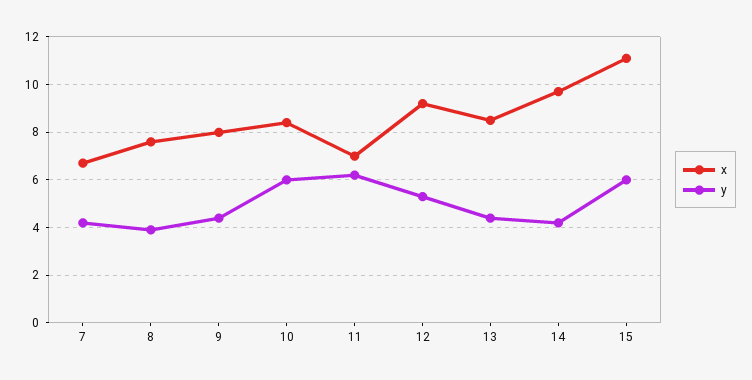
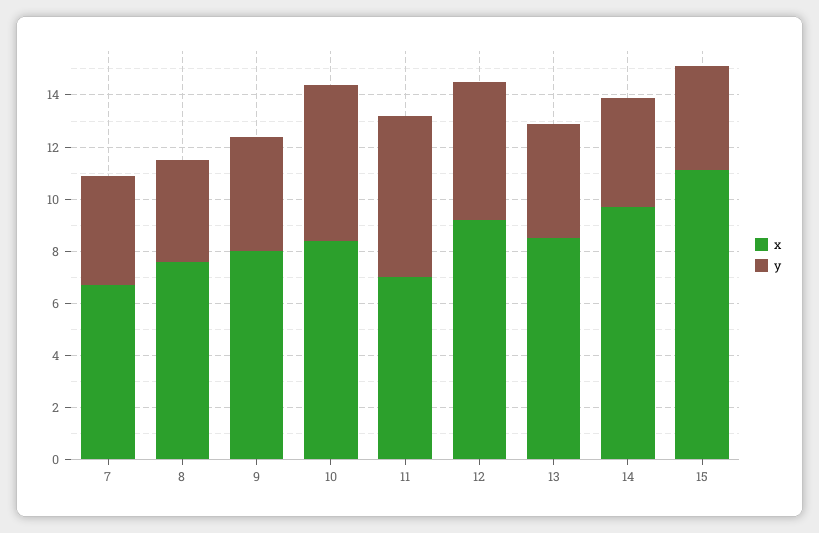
  {
    "x": {
      "7": 6.5,
      "8": 7.5,
      "9": 8,
      "10": 8.5,
      "11": 7,
      "12": 9,
      "13": 8.5,
      "14": 9.5,
      "15": 11
    },
    "y": {
      "7": 4,
      "8": 4,
      "9": 4.5,
      "10": 6,
      "11": 6,
      "12": 5.5,
      "13": 4.5,
      "14": 4,
-     "15": 6
+     "15": 4
    }
  }

